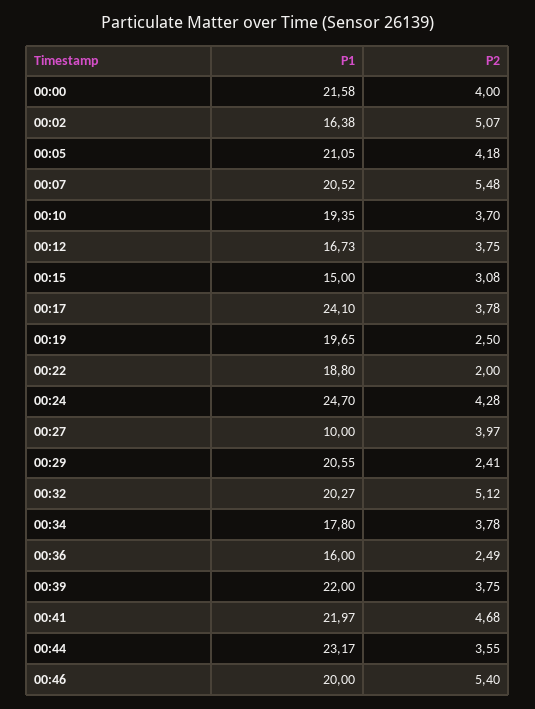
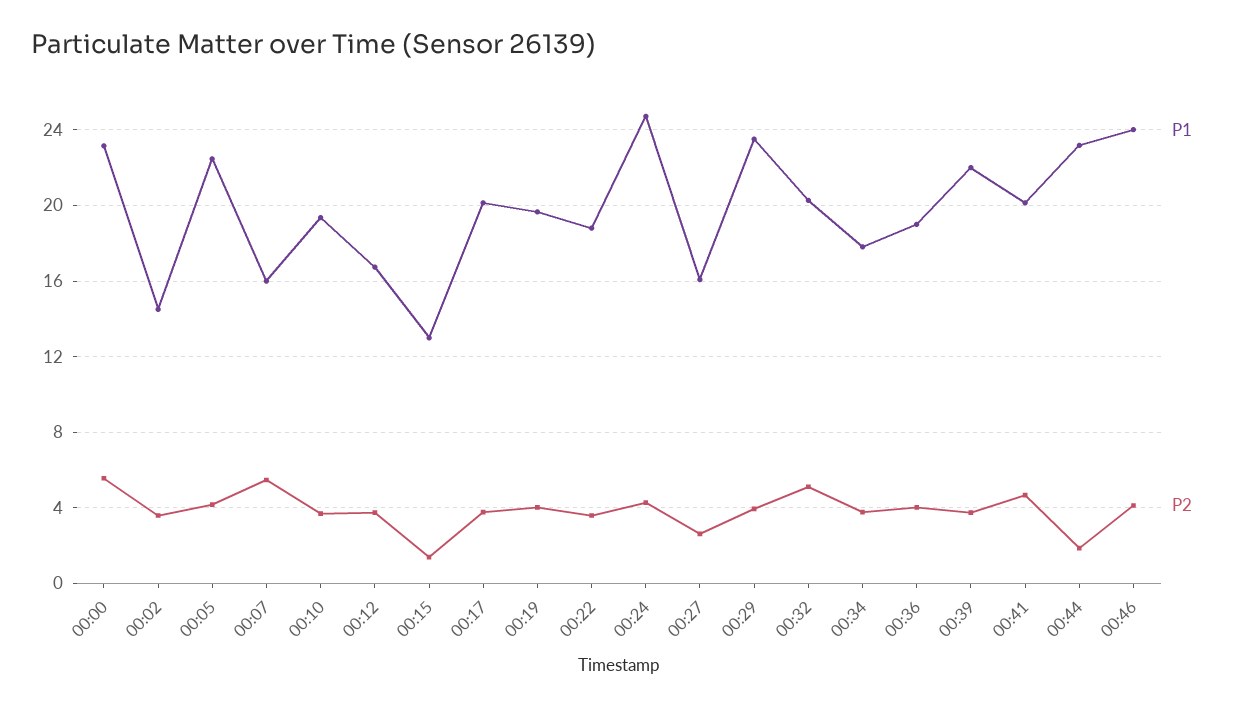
  {
    "P1": {
-     "00:00": 21.58,
+     "00:00": 23,
-     "00:02": 16.38,
+     "00:02": 14.5,
-     "00:05": 21.05,
+     "00:05": 22.5,
-     "00:07": 20.52,
+     "00:07": 16,
      "00:10": 19.35,
      "00:12": 16.73,
-     "00:15": 15,
+     "00:15": 13,
-     "00:17": 24.1,
+     "00:17": 20,
      "00:19": 19.65,
      "00:22": 18.8,
      "00:24": 24.7,
-     "00:27": 10,
+     "00:27": 16,
-     "00:29": 20.55,
+     "00:29": 23.5,
      "00:32": 20.27,
      "00:34": 17.8,
-     "00:36": 16,
+     "00:36": 19,
      "00:39": 22,
-     "00:41": 21.97,
+     "00:41": 20,
      "00:44": 23.17,
-     "00:46": 20
+     "00:46": 24
    },
    "P2": {
-     "00:00": 4,
+     "00:00": 5.5,
-     "00:02": 5.07,
+     "00:02": 3.5,
      "00:05": 4.18,
      "00:07": 5.48,
      "00:10": 3.7,
      "00:12": 3.75,
-     "00:15": 3.08,
+     "00:15": 1.5,
      "00:17": 3.78,
-     "00:19": 2.5,
+     "00:19": 4,
-     "00:22": 2,
+     "00:22": 3.5,
      "00:24": 4.28,
-     "00:27": 3.97,
+     "00:27": 2.5,
-     "00:29": 2.41,
+     "00:29": 4,
      "00:32": 5.12,
      "00:34": 3.78,
-     "00:36": 2.49,
+     "00:36": 4,
      "00:39": 3.75,
      "00:41": 4.68,
-     "00:44": 3.55,
+     "00:44": 2,
-     "00:46": 5.4
+     "00:46": 4
    }
  }

